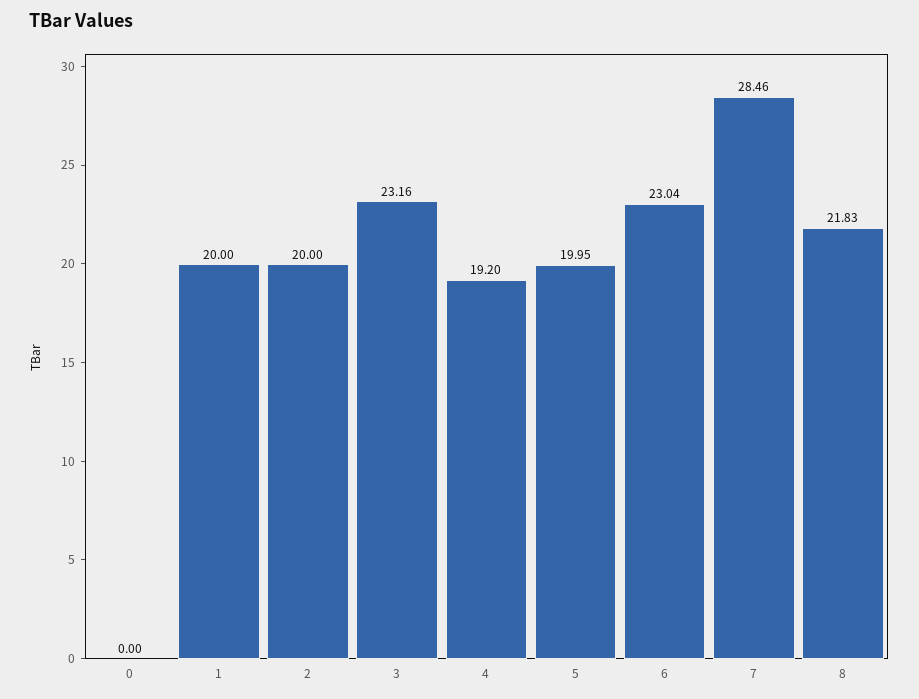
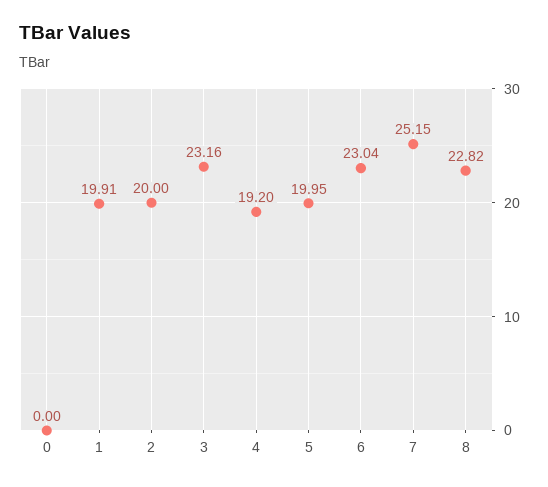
  {
    "0": 0,
-   "1": 20,
+   "1": 19.91,
    "2": 20,
    "3": 23.16,
    "4": 19.2,
    "5": 19.95,
    "6": 23.04,
-   "7": 28.46,
+   "7": 25.15,
-   "8": 21.83
+   "8": 22.82
  }

